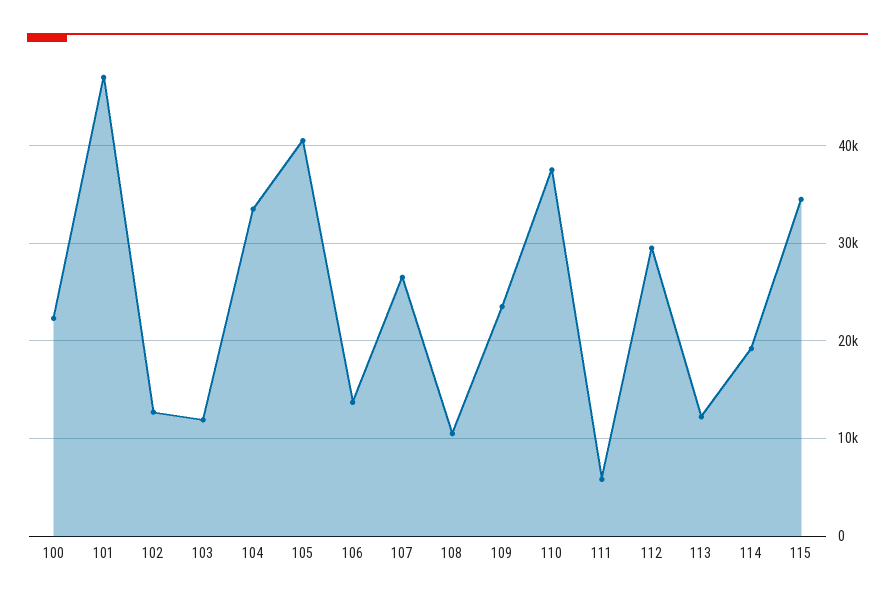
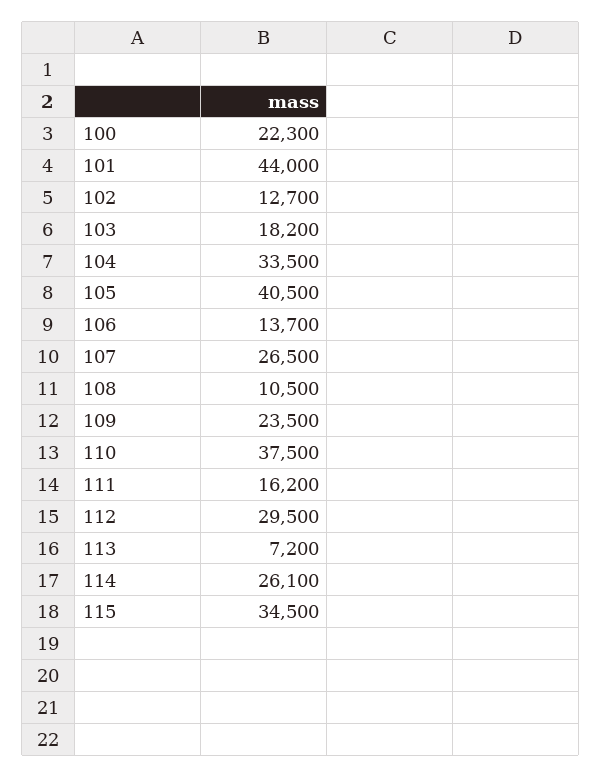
  {
    "100": 22300,
-   "101": 47000,
+   "101": 44000,
    "102": 12700,
-   "103": 12000,
+   "103": 18200,
    "104": 33500,
    "105": 40500,
    "106": 13700,
    "107": 26500,
    "108": 10500,
    "109": 23500,
    "110": 37500,
-   "111": 6000,
+   "111": 16200,
    "112": 29500,
-   "113": 12000,
+   "113": 7200,
-   "114": 19000,
+   "114": 26100,
    "115": 34500
  }

